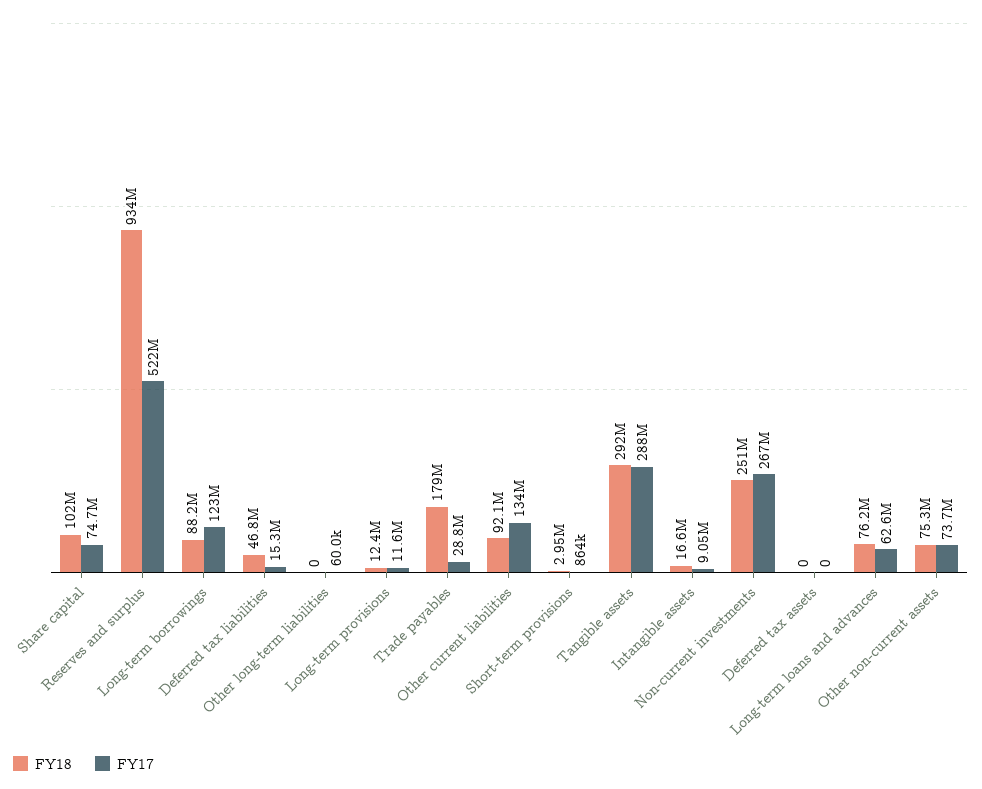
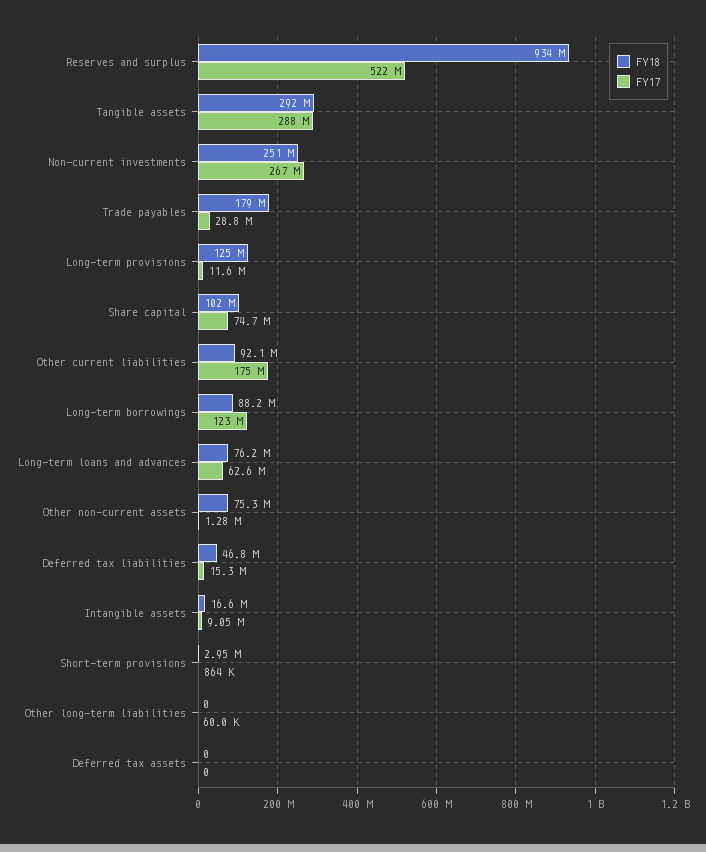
  {
    "FY18": {
      "Share capital": 102000000,
      "Reserves and surplus": 934000000,
      "Long-term borrowings": 88200000,
      "Deferred tax liabilities": 46800000,
      "Other long-term liabilities": 0,
-     "Long-term provisions": 12400000,
+     "Long-term provisions": 125000000,
      "Trade payables": 179000000,
      "Other current liabilities": 92100000,
      "Short-term provisions": 2950000,
      "Tangible assets": 292000000,
      "Intangible assets": 16600000,
      "Non-current investments": 251000000,
      "Deferred tax assets": 0,
      "Long-term loans and advances": 76200000,
      "Other non-current assets": 75300000
    },
    "FY17": {
      "Share capital": 74700000,
      "Reserves and surplus": 522000000,
      "Long-term borrowings": 123000000,
      "Deferred tax liabilities": 15300000,
      "Other long-term liabilities": 60000,
      "Long-term provisions": 11600000,
      "Trade payables": 28800000,
-     "Other current liabilities": 134000000,
+     "Other current liabilities": 175000000,
      "Short-term provisions": 864000,
      "Tangible assets": 288000000,
      "Intangible assets": 9050000,
      "Non-current investments": 267000000,
      "Deferred tax assets": 0,
      "Long-term loans and advances": 62600000,
-     "Other non-current assets": 73700000
+     "Other non-current assets": 1280000
    }
  }

